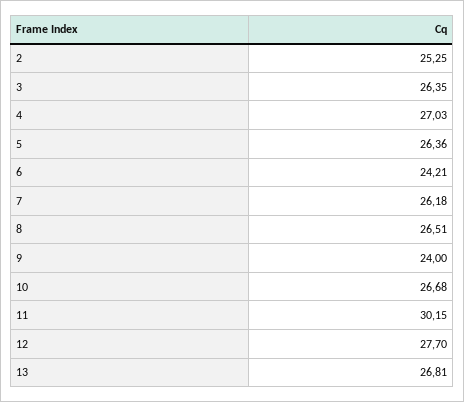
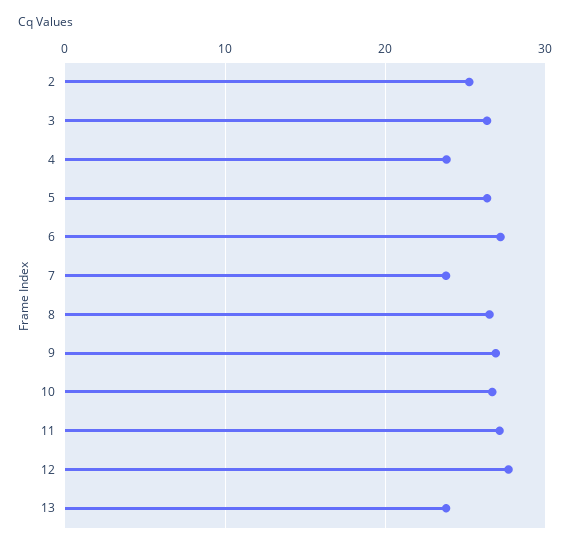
  {
    "2": 25.25,
    "3": 26.35,
-   "4": 27.03,
+   "4": 24,
    "5": 26.36,
-   "6": 24.21,
+   "6": 27,
-   "7": 26.18,
+   "7": 24,
    "8": 26.51,
-   "9": 24,
+   "9": 27,
    "10": 26.68,
-   "11": 30.15,
+   "11": 27,
    "12": 27.7,
-   "13": 26.81
+   "13": 24
  }

